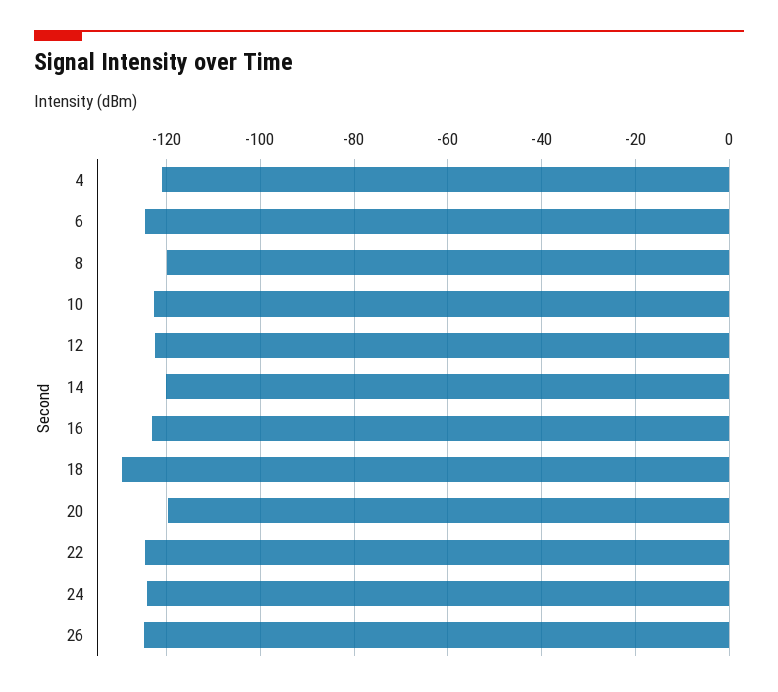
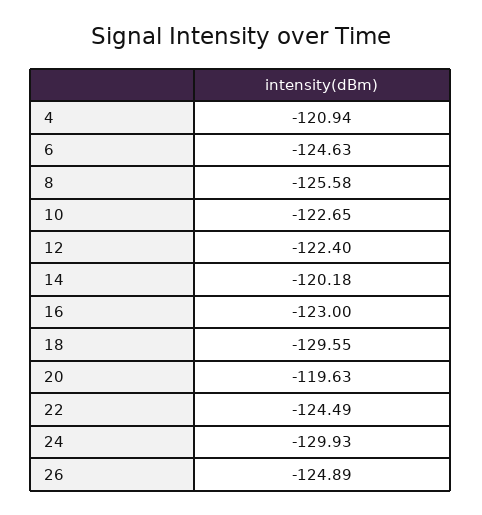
  {
    "4": -120.94,
    "6": -124.63,
-   "8": -120,
+   "8": -125.58,
    "10": -122.65,
    "12": -122.4,
    "14": -120.18,
    "16": -123,
    "18": -129.55,
    "20": -119.63,
    "22": -124.49,
-   "24": -124,
+   "24": -129.93,
    "26": -124.89
  }

